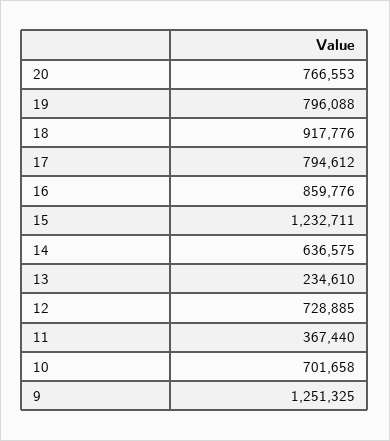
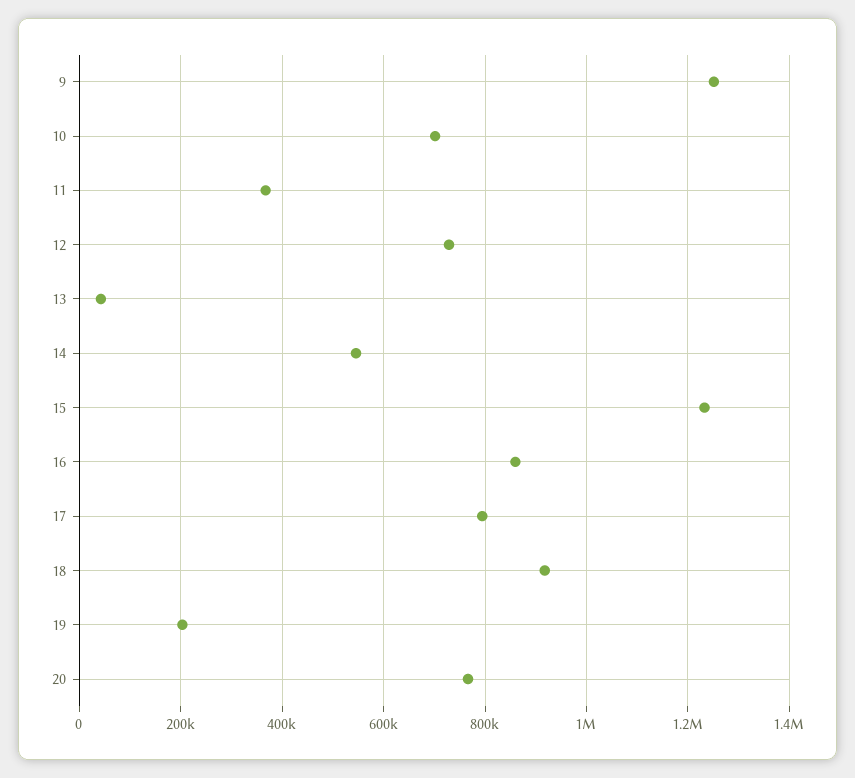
  {
    "20": 766553,
-   "19": 796088,
+   "19": 200000,
    "18": 917776,
    "17": 794612,
    "16": 859776,
    "15": 1232711,
-   "14": 636575,
+   "14": 540000,
-   "13": 234610,
+   "13": 40000,
    "12": 728885,
    "11": 367440,
    "10": 701658,
    "9": 1251325
  }

